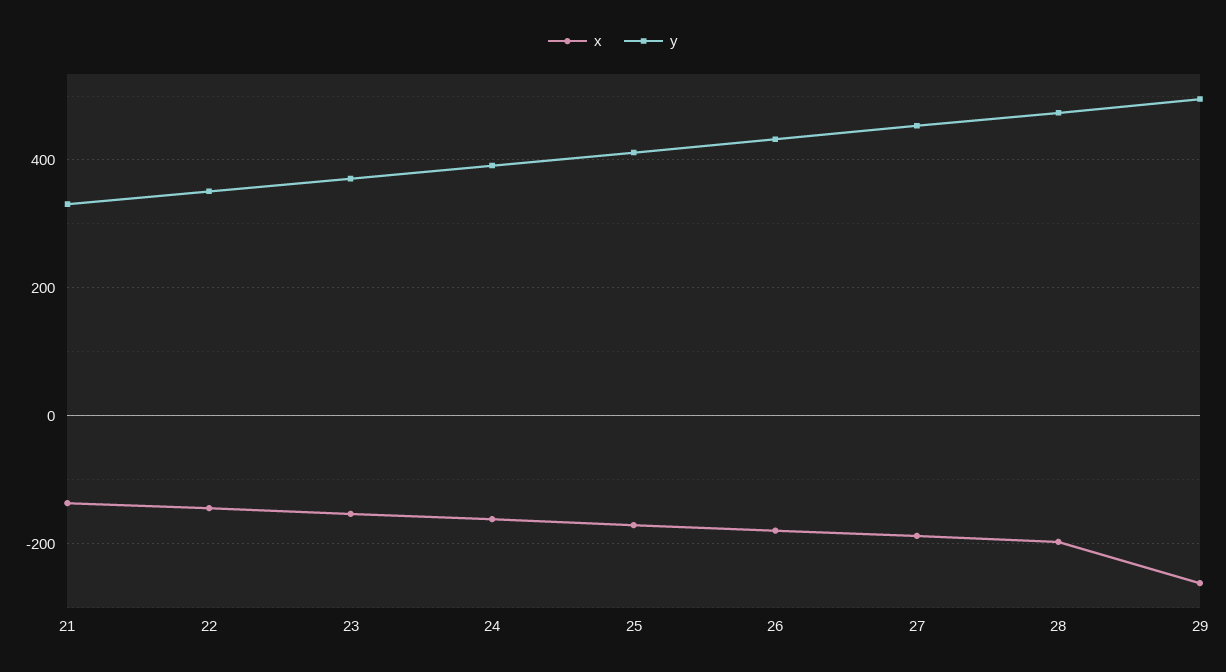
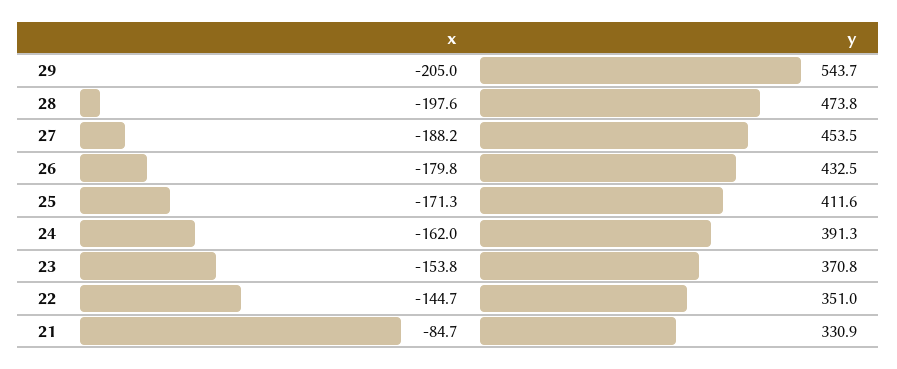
  {
    "x": {
-     "21": -140,
+     "21": -84.7,
      "22": -144.7,
      "23": -153.8,
      "24": -162,
      "25": -171.3,
      "26": -179.8,
      "27": -188.2,
      "28": -197.6,
-     "29": -260
+     "29": -205
    },
    "y": {
      "21": 330.9,
      "22": 351,
      "23": 370.8,
      "24": 391.3,
      "25": 411.6,
      "26": 432.5,
      "27": 453.5,
      "28": 473.8,
-     "29": 500
+     "29": 543.7
    }
  }

